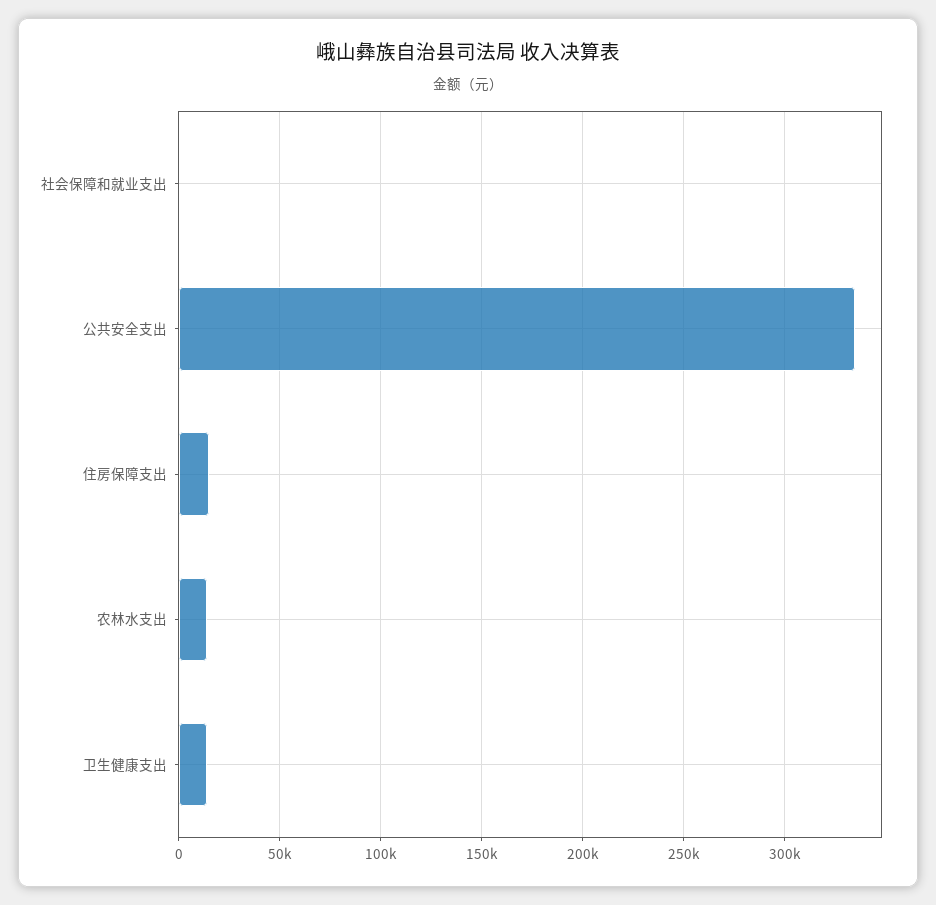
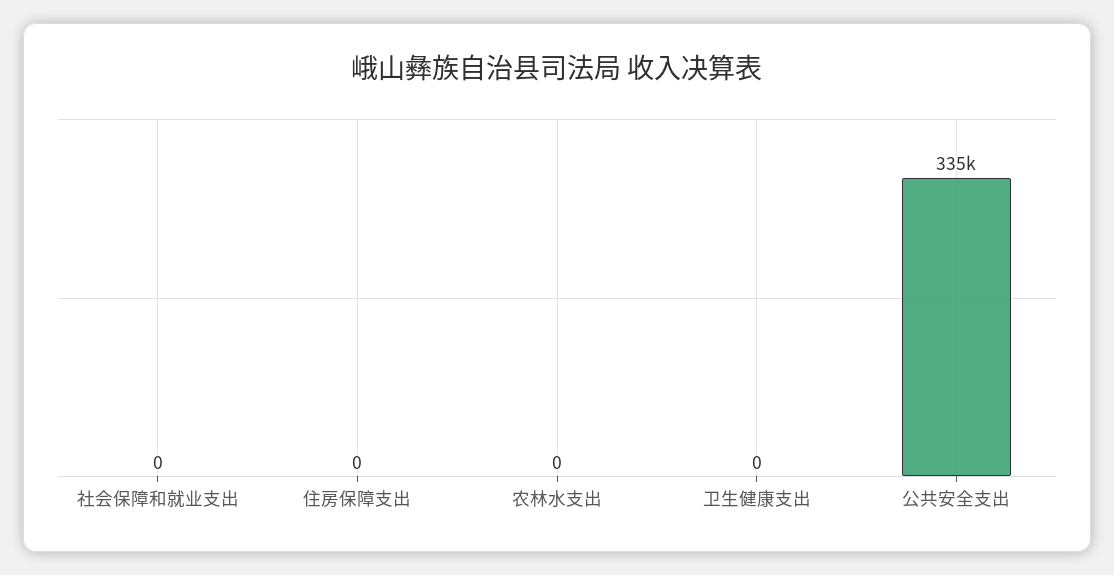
  {
    "社会保障和就业支出": 0,
    "公共安全支出": 335000,
-   "住房保障支出": 15000,
+   "住房保障支出": 0,
-   "农林水支出": 15000,
+   "农林水支出": 0,
-   "卫生健康支出": 15000
+   "卫生健康支出": 0
  }

